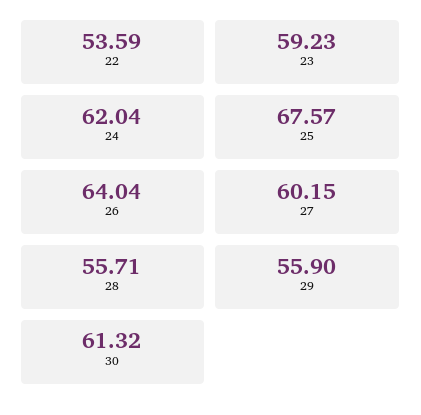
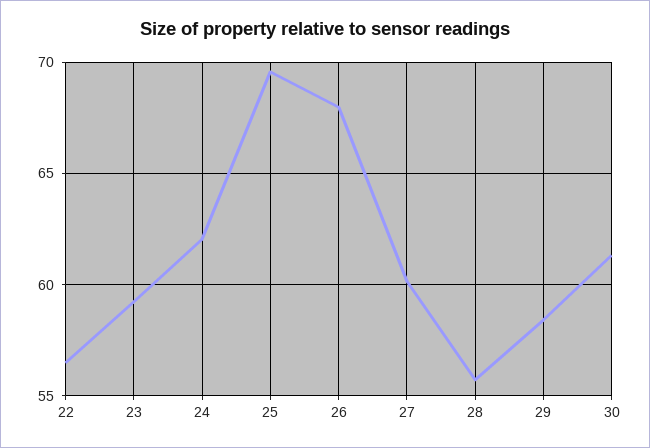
  {
-   "22": 53.59,
+   "22": 56.5,
    "23": 59.23,
    "24": 62.04,
-   "25": 67.57,
+   "25": 69.5,
-   "26": 64.04,
+   "26": 68,
    "27": 60.15,
    "28": 55.71,
-   "29": 55.9,
+   "29": 58.5,
    "30": 61.32
  }

